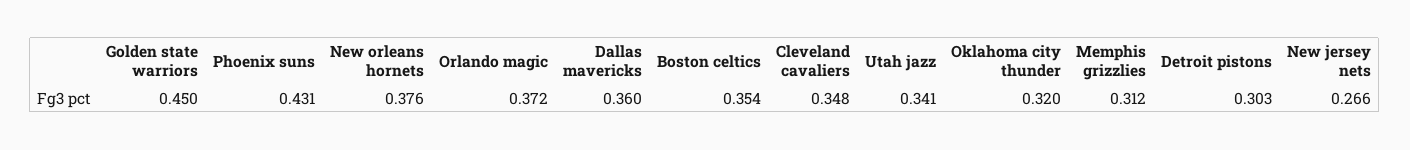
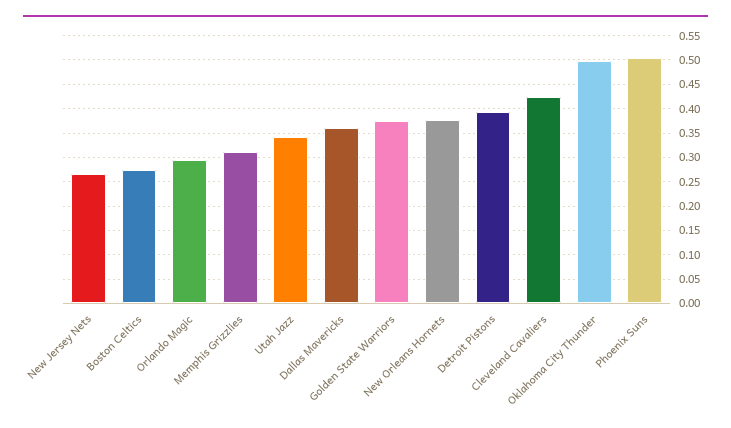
  {
-   "Golden state warriors": 0.45,
+   "Golden state warriors": 0.375,
-   "Phoenix suns": 0.431,
+   "Phoenix suns": 0.5,
    "New orleans hornets": 0.376,
-   "Orlando magic": 0.372,
+   "Orlando magic": 0.3,
    "Dallas mavericks": 0.36,
-   "Boston celtics": 0.354,
+   "Boston celtics": 0.275,
-   "Cleveland cavaliers": 0.348,
+   "Cleveland cavaliers": 0.425,
    "Utah jazz": 0.341,
-   "Oklahoma city thunder": 0.32,
+   "Oklahoma city thunder": 0.5,
    "Memphis grizzlies": 0.312,
-   "Detroit pistons": 0.303,
+   "Detroit pistons": 0.4,
    "New jersey nets": 0.266
  }

